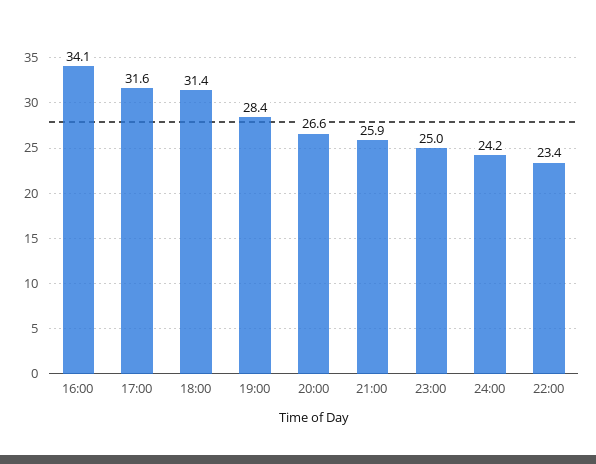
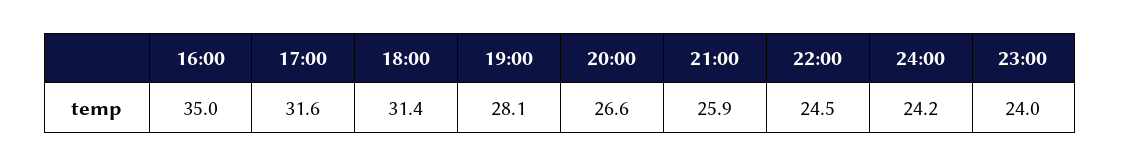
  {
-   "16:00": 34.1,
+   "16:00": 35,
    "17:00": 31.6,
    "18:00": 31.4,
-   "19:00": 28.4,
+   "19:00": 28.1,
    "20:00": 26.6,
    "21:00": 25.9,
-   "23:00": 25,
+   "23:00": 24,
    "24:00": 24.2,
-   "22:00": 23.4
+   "22:00": 24.5
  }

